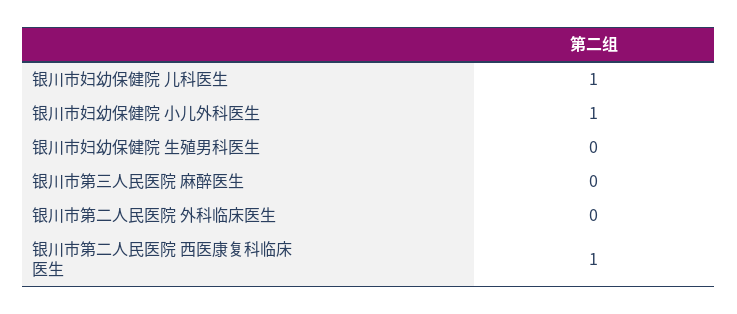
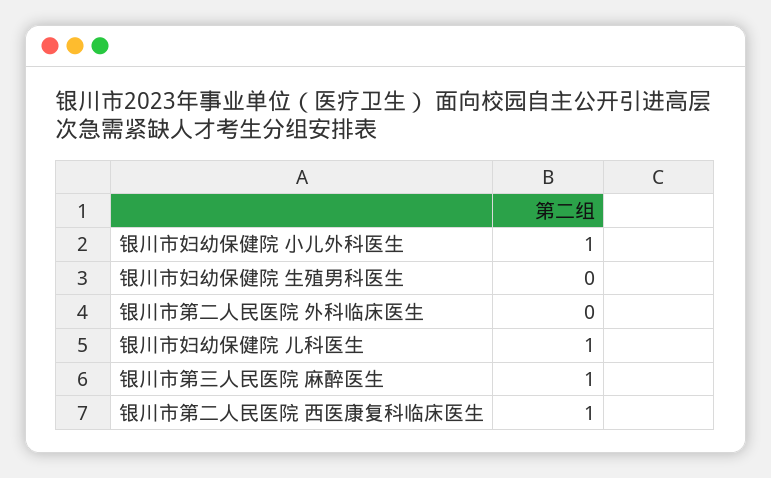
  {
    "银川市妇幼保健院 儿科医生": 1,
    "银川市妇幼保健院 小儿外科医生": 1,
    "银川市妇幼保健院 生殖男科医生": 0,
-   "银川市第三人民医院 麻醉医生": 0,
+   "银川市第三人民医院 麻醉医生": 1,
    "银川市第二人民医院 外科临床医生": 0,
    "银川市第二人民医院 西医康复科临床医生": 1
  }

